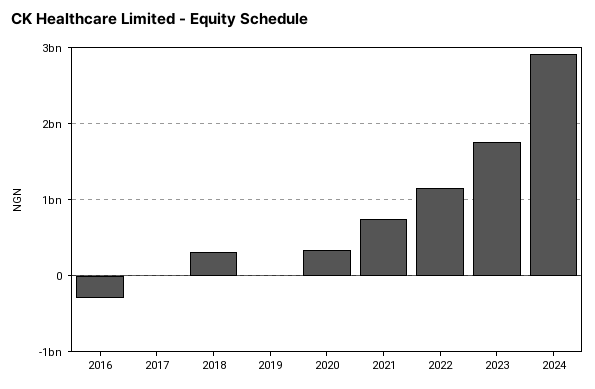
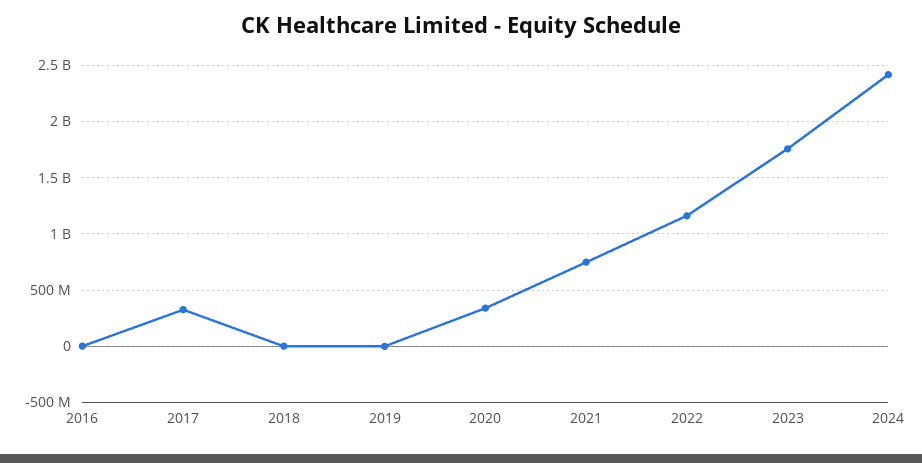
  {
-   "2016": -300000000,
+   "2016": 0,
-   "2017": 0,
+   "2017": 300000000,
-   "2018": 300000000,
+   "2018": 0,
    "2019": 0,
    "2020": 300000000,
    "2021": 800000000,
    "2022": 1200000000,
    "2023": 1800000000,
-   "2024": 2900000000
+   "2024": 2400000000
  }

